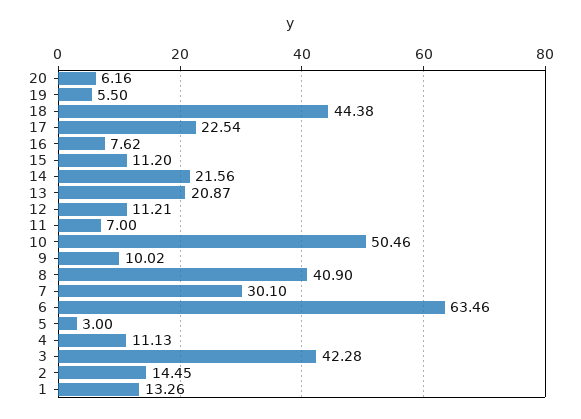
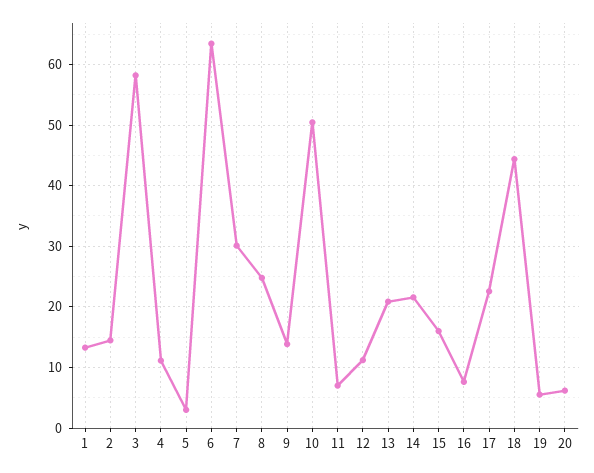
  {
    "20": 6.16,
    "19": 5.5,
    "18": 44.38,
    "17": 22.54,
    "16": 7.62,
-   "15": 11.2,
+   "15": 16,
    "14": 21.56,
    "13": 20.87,
    "12": 11.21,
    "11": 7,
    "10": 50.46,
-   "9": 10.02,
+   "9": 14,
-   "8": 40.9,
+   "8": 25,
    "7": 30.1,
    "6": 63.46,
    "5": 3,
    "4": 11.13,
-   "3": 42.28,
+   "3": 58,
    "2": 14.45,
    "1": 13.26
  }

